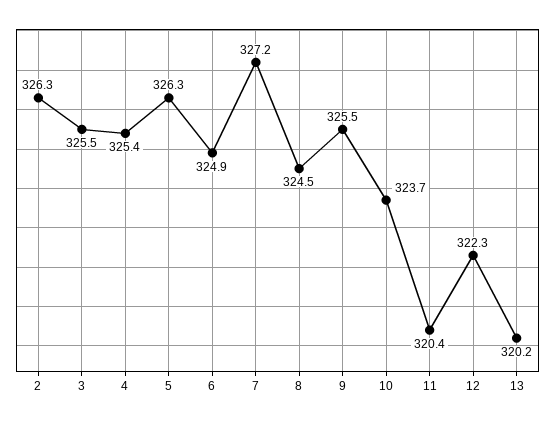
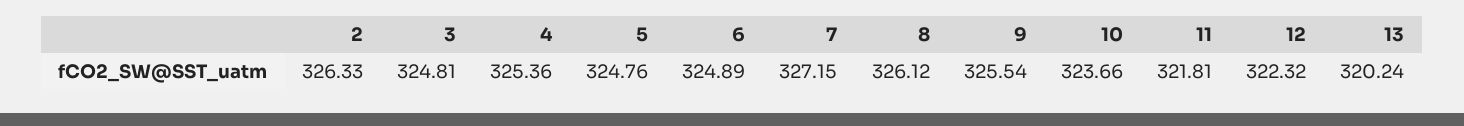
  {
    "2": 326.33,
-   "3": 325.5,
+   "3": 324.81,
    "4": 325.36,
-   "5": 326.3,
+   "5": 324.76,
    "6": 324.89,
    "7": 327.15,
-   "8": 324.5,
+   "8": 326.12,
    "9": 325.54,
    "10": 323.66,
-   "11": 320.4,
+   "11": 321.81,
    "12": 322.32,
    "13": 320.24
  }

